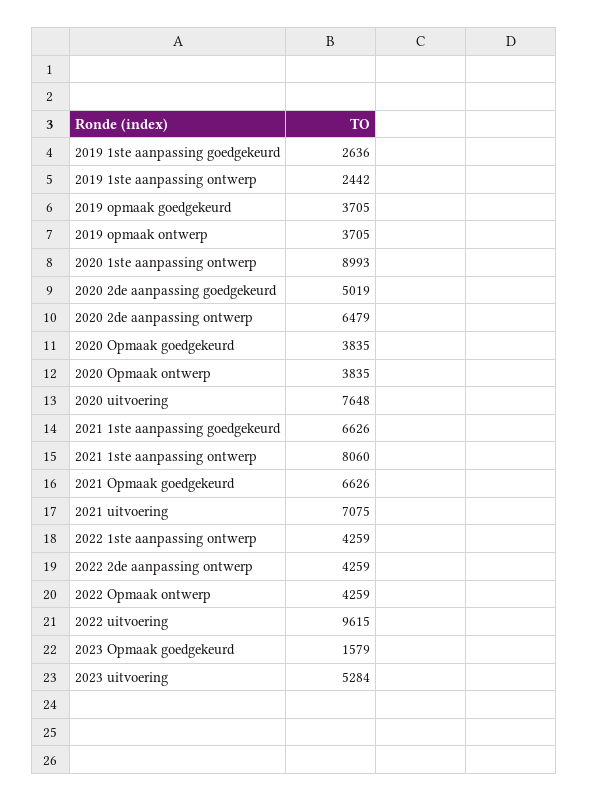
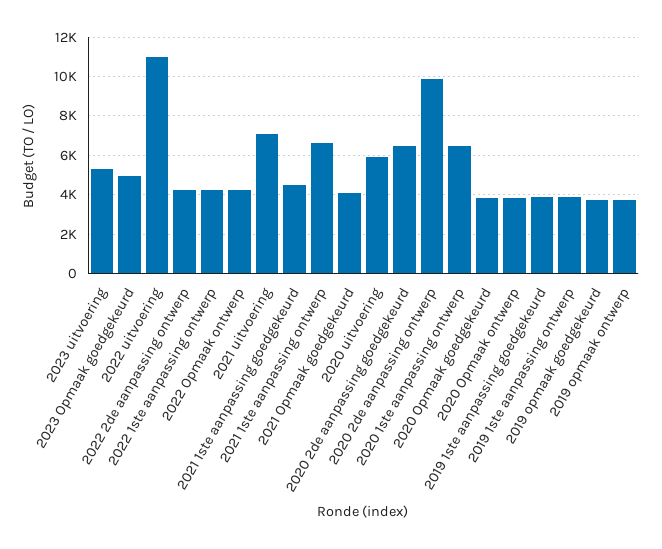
  {
-   "2019 1ste aanpassing goedgekeurd": 2636,
+   "2019 1ste aanpassing goedgekeurd": 4000,
-   "2019 1ste aanpassing ontwerp": 2442,
+   "2019 1ste aanpassing ontwerp": 4000,
    "2019 opmaak goedgekeurd": 3705,
    "2019 opmaak ontwerp": 3705,
-   "2020 1ste aanpassing ontwerp": 8993,
+   "2020 1ste aanpassing ontwerp": 6500,
-   "2020 2de aanpassing goedgekeurd": 5019,
+   "2020 2de aanpassing goedgekeurd": 6500,
-   "2020 2de aanpassing ontwerp": 6479,
+   "2020 2de aanpassing ontwerp": 10000,
    "2020 Opmaak goedgekeurd": 3835,
    "2020 Opmaak ontwerp": 3835,
-   "2020 uitvoering": 7648,
+   "2020 uitvoering": 6000,
-   "2021 1ste aanpassing goedgekeurd": 6626,
+   "2021 1ste aanpassing goedgekeurd": 4500,
-   "2021 1ste aanpassing ontwerp": 8060,
+   "2021 1ste aanpassing ontwerp": 6500,
-   "2021 Opmaak goedgekeurd": 6626,
+   "2021 Opmaak goedgekeurd": 4000,
    "2021 uitvoering": 7075,
    "2022 1ste aanpassing ontwerp": 4259,
    "2022 2de aanpassing ontwerp": 4259,
    "2022 Opmaak ontwerp": 4259,
-   "2022 uitvoering": 9615,
+   "2022 uitvoering": 11000,
-   "2023 Opmaak goedgekeurd": 1579,
+   "2023 Opmaak goedgekeurd": 5000,
    "2023 uitvoering": 5284
  }

